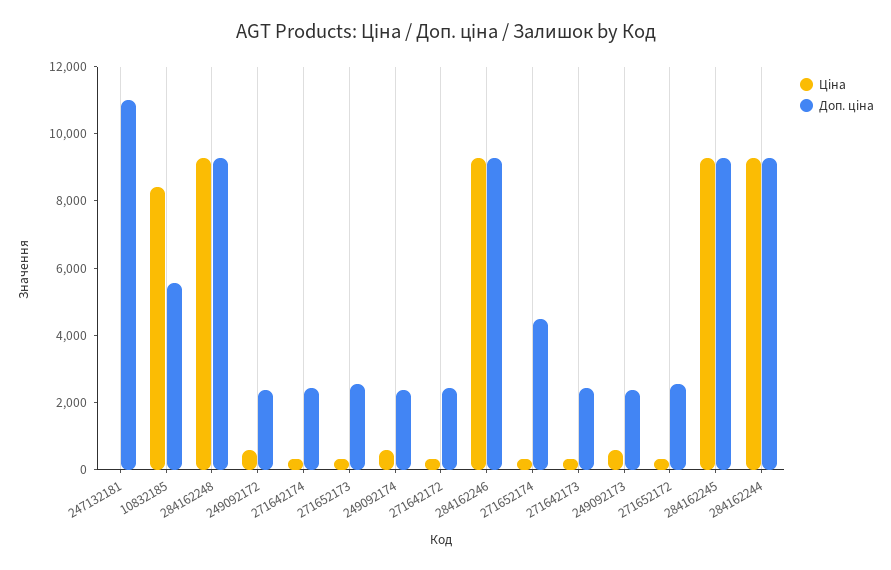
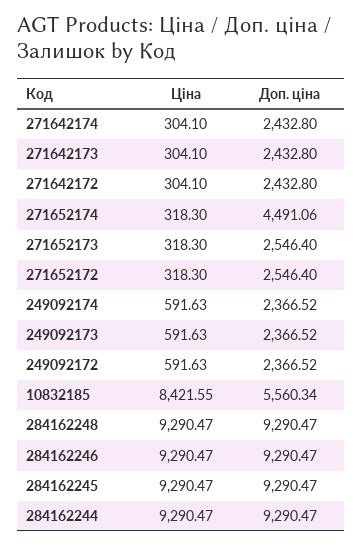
  {
    "Ціна": {
-     "247132181": 0,
      "10832185": 8421.55,
      "284162248": 9290.47,
      "249092172": 591.63,
      "271642174": 304.1,
      "271652173": 318.3,
      "249092174": 591.63,
      "271642172": 304.1,
      "284162246": 9290.47,
      "271652174": 318.3,
      "271642173": 304.1,
      "249092173": 591.63,
      "271652172": 318.3,
      "284162245": 9290.47,
      "284162244": 9290.47
    },
    "Доп. ціна": {
-     "247132181": 11000,
      "10832185": 5560.34,
      "284162248": 9290.47,
      "249092172": 2366.52,
      "271642174": 2432.8,
      "271652173": 2546.4,
      "249092174": 2366.52,
      "271642172": 2432.8,
      "284162246": 9290.47,
      "271652174": 4491.06,
      "271642173": 2432.8,
      "249092173": 2366.52,
      "271652172": 2546.4,
      "284162245": 9290.47,
      "284162244": 9290.47
    }
  }

